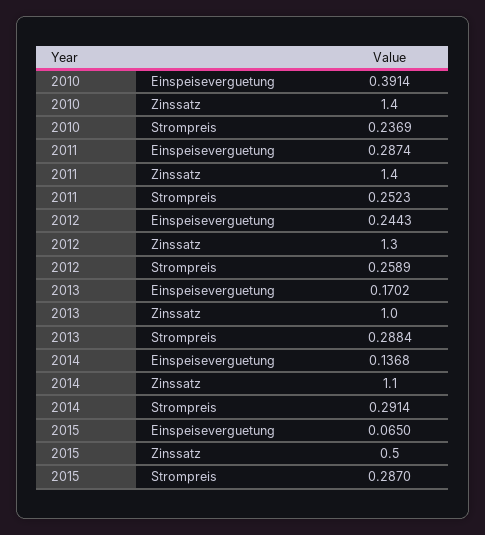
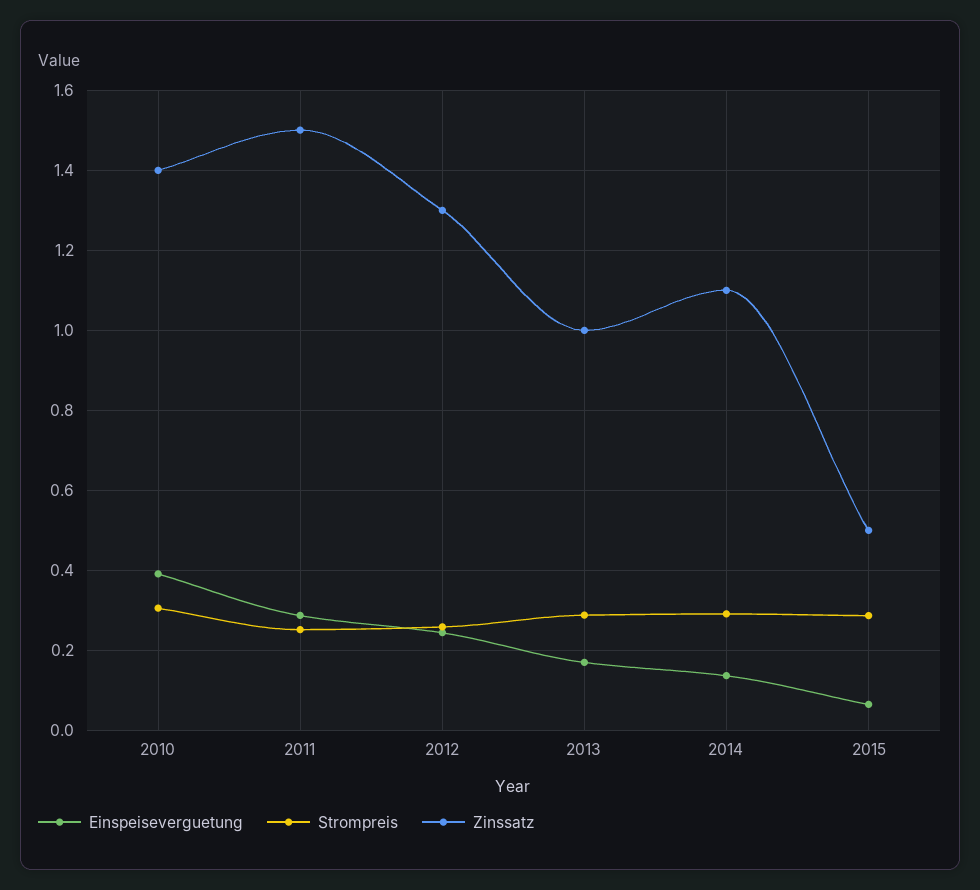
  {
    "Einspeiseverguetung": {
      "2010": 0.3914,
      "2011": 0.2874,
      "2012": 0.2443,
      "2013": 0.1702,
      "2014": 0.1368,
      "2015": 0.065
    },
    "Zinssatz": {
      "2010": 1.4,
-     "2011": 1.4,
+     "2011": 1.5,
      "2012": 1.3,
      "2013": 1,
      "2014": 1.1,
      "2015": 0.5
    },
    "Strompreis": {
-     "2010": 0.2369,
+     "2010": 0.3,
      "2011": 0.2523,
      "2012": 0.2589,
      "2013": 0.2884,
      "2014": 0.2914,
      "2015": 0.287
    }
  }

